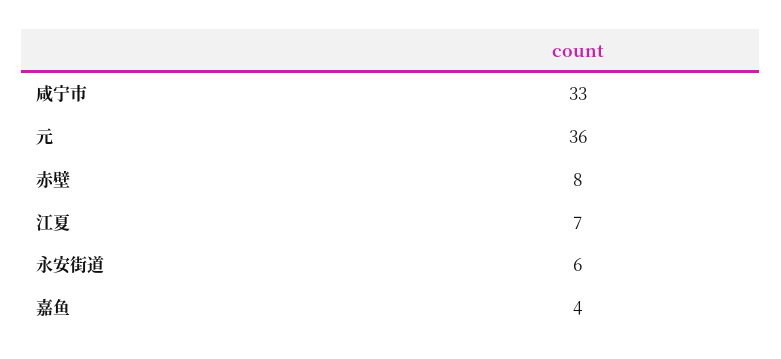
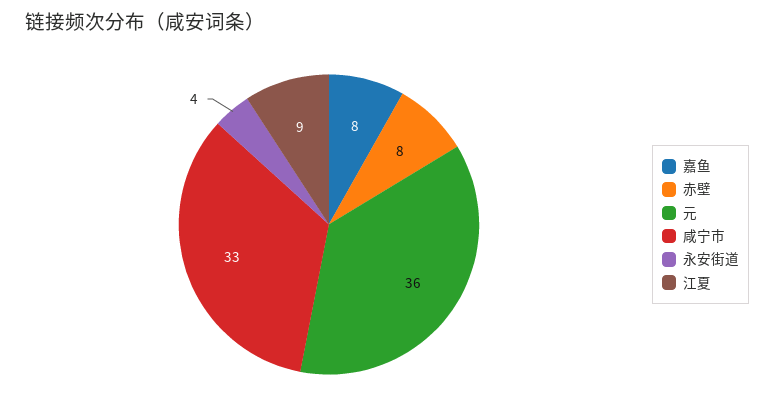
  {
    "咸宁市": 33,
    "元": 36,
    "赤壁": 8,
-   "江夏": 7,
+   "江夏": 9,
-   "永安街道": 6,
+   "永安街道": 4,
-   "嘉鱼": 4
+   "嘉鱼": 8
  }

